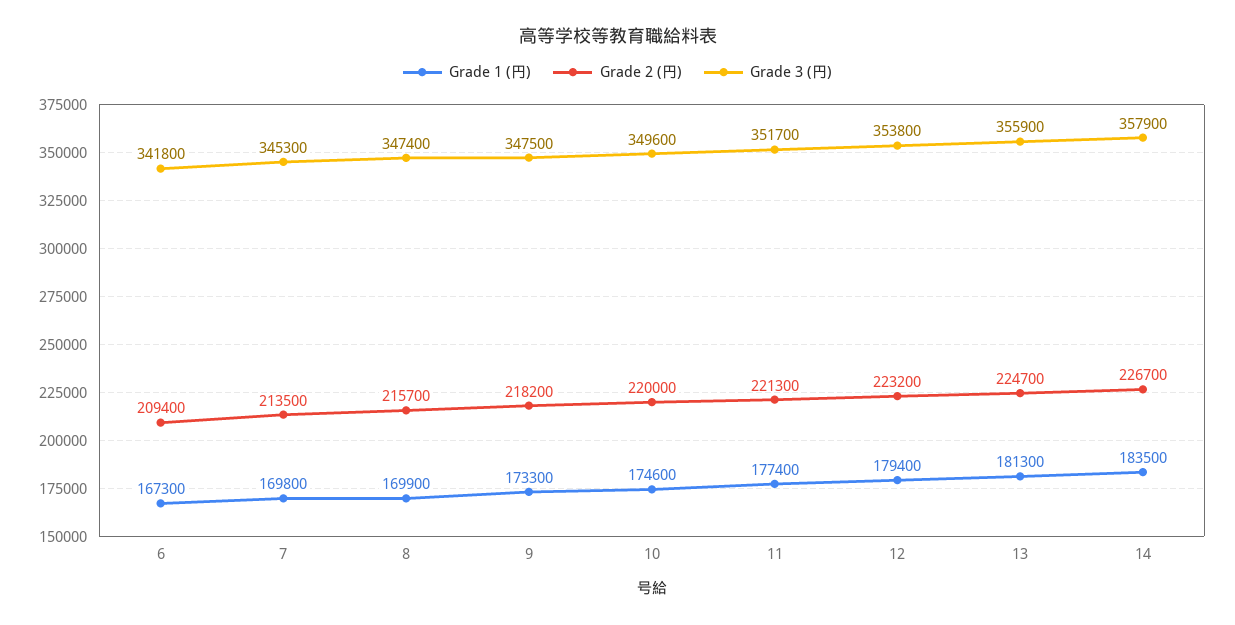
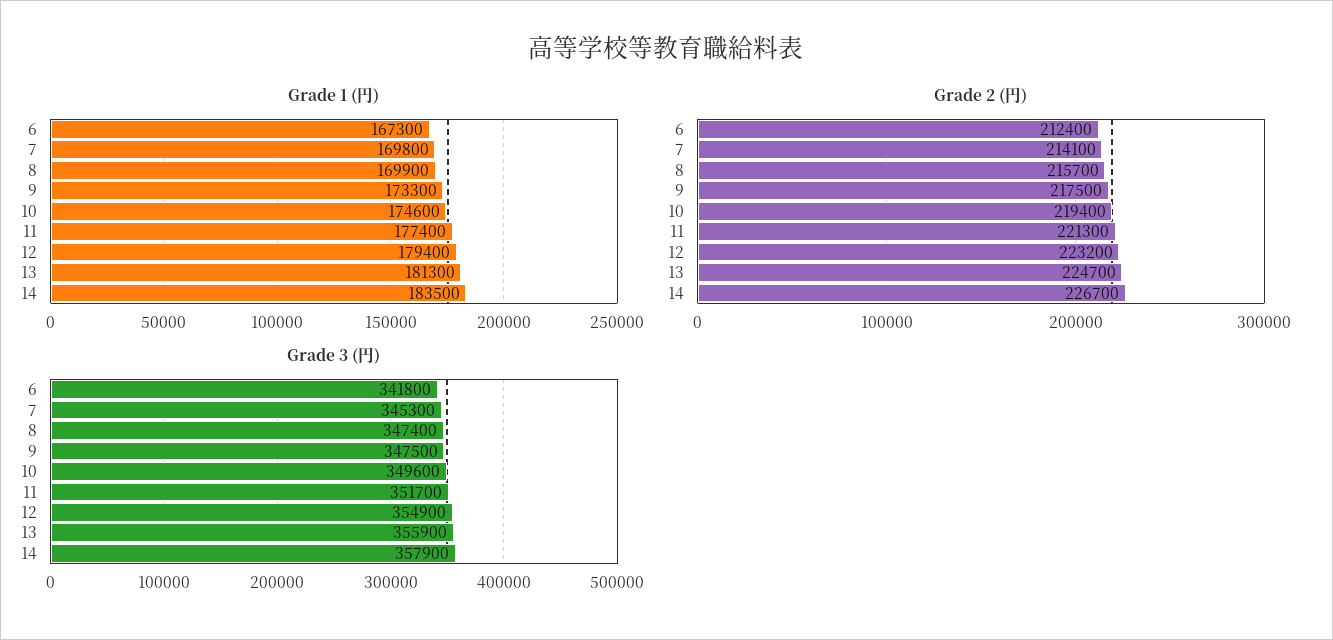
  {
    "Grade 1 (円)": {
      "6": 167300,
      "7": 169800,
      "8": 169900,
      "9": 173300,
      "10": 174600,
      "11": 177400,
      "12": 179400,
      "13": 181300,
      "14": 183500
    },
    "Grade 2 (円)": {
-     "6": 209400,
+     "6": 212400,
-     "7": 213500,
+     "7": 214100,
      "8": 215700,
-     "9": 218200,
+     "9": 217500,
-     "10": 220000,
+     "10": 219400,
      "11": 221300,
      "12": 223200,
      "13": 224700,
      "14": 226700
    },
    "Grade 3 (円)": {
      "6": 341800,
      "7": 345300,
      "8": 347400,
      "9": 347500,
      "10": 349600,
      "11": 351700,
-     "12": 353800,
+     "12": 354900,
      "13": 355900,
      "14": 357900
    }
  }

